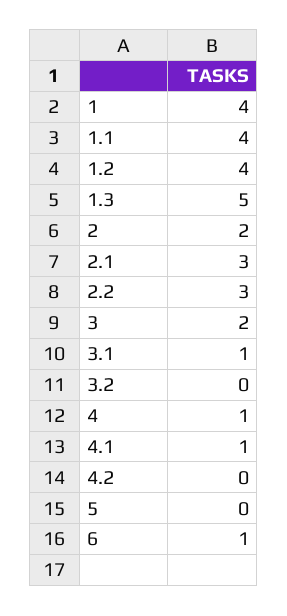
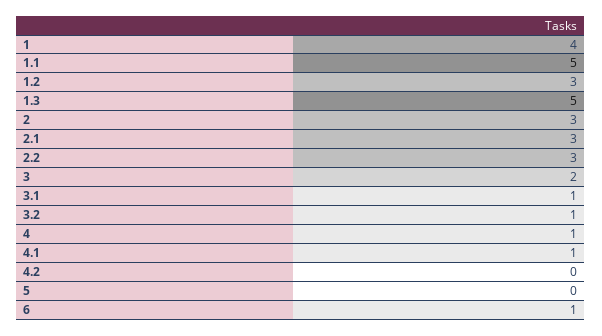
  {
    "1": 4,
-   "1.1": 4,
+   "1.1": 5,
-   "1.2": 4,
+   "1.2": 3,
    "1.3": 5,
-   "2": 2,
+   "2": 3,
    "2.1": 3,
    "2.2": 3,
    "3": 2,
    "3.1": 1,
-   "3.2": 0,
+   "3.2": 1,
    "4": 1,
    "4.1": 1,
    "4.2": 0,
    "5": 0,
    "6": 1
  }

